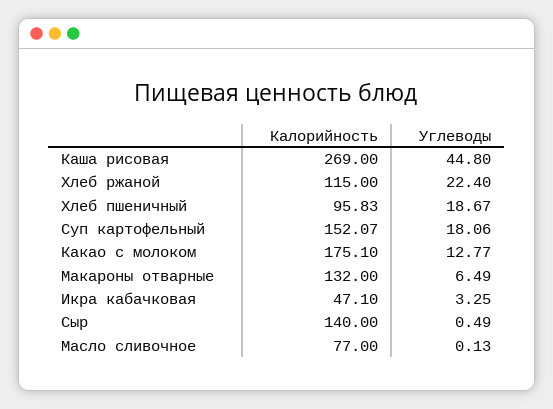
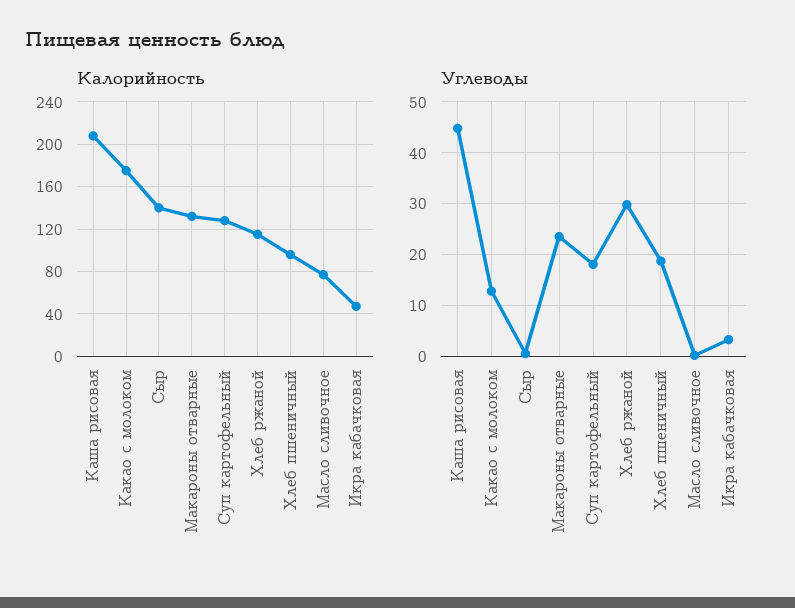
  {
    "Калорийность": {
-     "Каша рисовая": 269,
+     "Каша рисовая": 210,
      "Хлеб ржаной": 115,
      "Хлеб пшеничный": 95.83,
-     "Суп картофельный": 152.07,
+     "Суп картофельный": 130,
      "Какао с молоком": 175.1,
      "Макароны отварные": 132,
      "Икра кабачковая": 47.1,
      "Сыр": 140,
      "Масло сливочное": 77
    },
    "Углеводы": {
      "Каша рисовая": 44.8,
-     "Хлеб ржаной": 22.4,
+     "Хлеб ржаной": 30,
      "Хлеб пшеничный": 18.67,
      "Суп картофельный": 18.06,
      "Какао с молоком": 12.77,
-     "Макароны отварные": 6.49,
+     "Макароны отварные": 24,
      "Икра кабачковая": 3.25,
      "Сыр": 0.49,
      "Масло сливочное": 0.13
    }
  }

